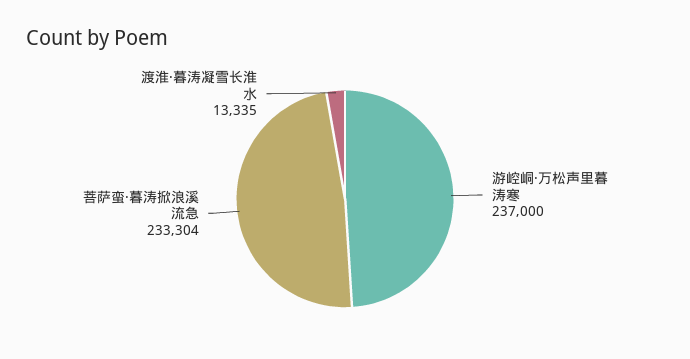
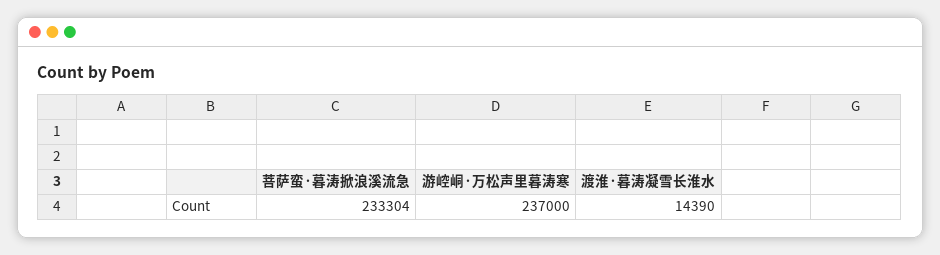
  {
    "游崆峒·万松声里暮涛寒": 237000,
    "菩萨蛮·暮涛掀浪溪流急": 233304,
-   "渡淮·暮涛凝雪长淮水": 13335
+   "渡淮·暮涛凝雪长淮水": 14390
  }

